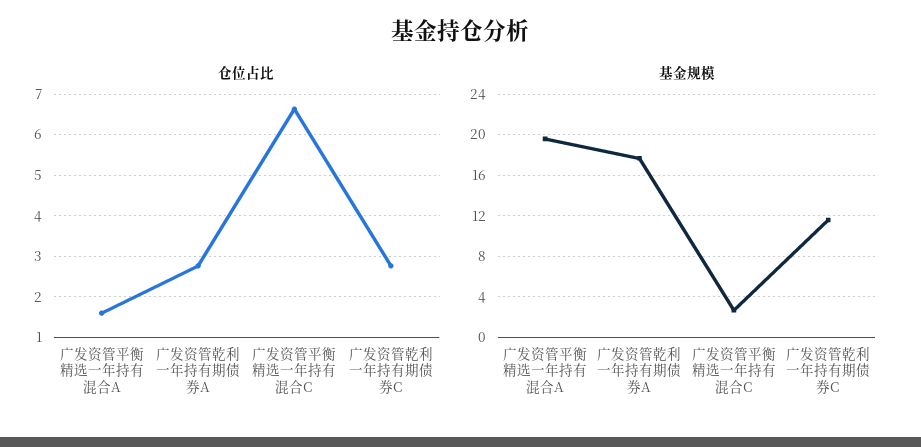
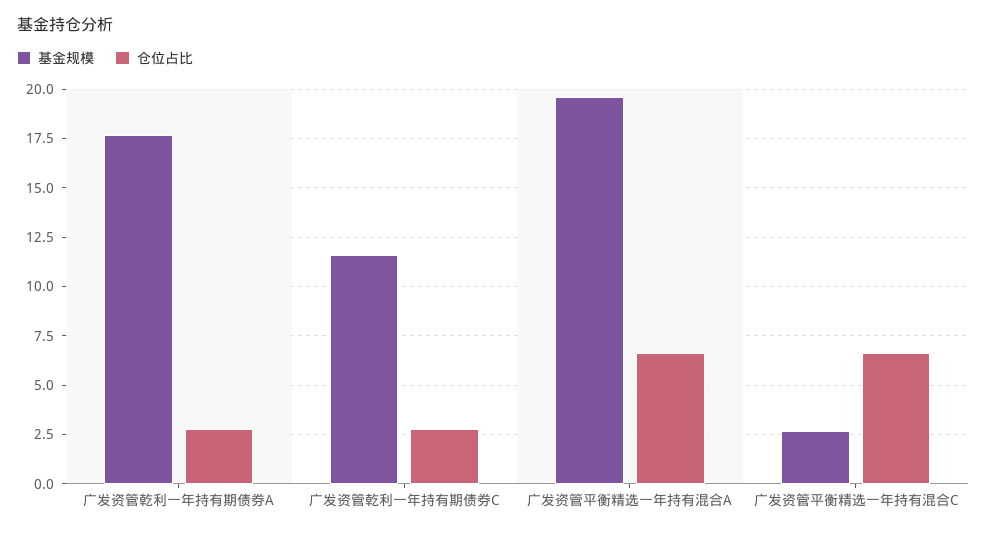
  {
    "仓位占比": {
-     "广发资管平衡精选一年持有混合A": 1.6,
+     "广发资管平衡精选一年持有混合A": 6.5,
      "广发资管乾利一年持有期债券A": 2.8,
      "广发资管平衡精选一年持有混合C": 6.6,
      "广发资管乾利一年持有期债券C": 2.8
    },
    "基金规模": {
      "广发资管平衡精选一年持有混合A": 19.5,
      "广发资管乾利一年持有期债券A": 17.5,
      "广发资管平衡精选一年持有混合C": 2.5,
      "广发资管乾利一年持有期债券C": 11.5
    }
  }

